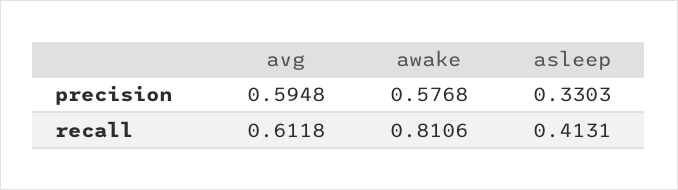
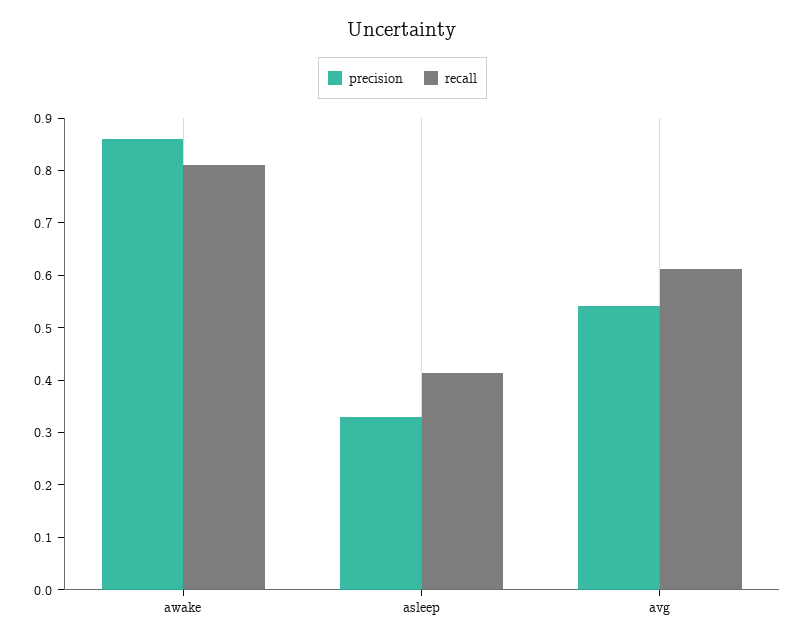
  {
    "precision": {
-     "avg": 0.5948,
+     "avg": 0.54,
-     "awake": 0.5768,
+     "awake": 0.86,
      "asleep": 0.3303
    },
    "recall": {
      "avg": 0.6118,
      "awake": 0.8106,
      "asleep": 0.4131
    }
  }

